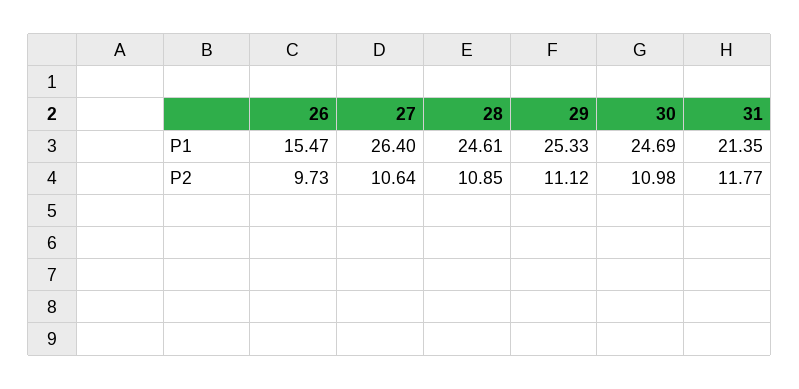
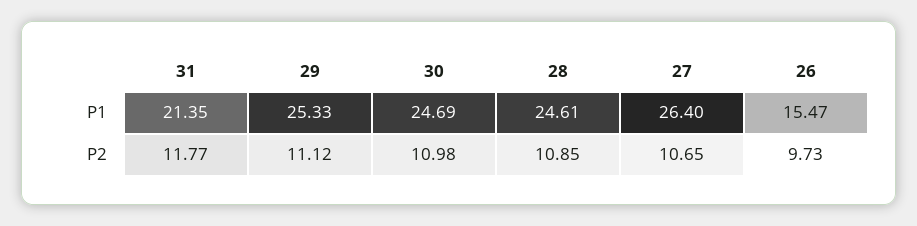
  {
    "26": {
      "P1": 15.47,
      "P2": 9.73
    },
    "27": {
      "P1": 26.4,
-     "P2": 10.64
+     "P2": 10.65
    },
    "28": {
      "P1": 24.61,
      "P2": 10.85
    },
    "29": {
      "P1": 25.33,
      "P2": 11.12
    },
    "30": {
      "P1": 24.69,
      "P2": 10.98
    },
    "31": {
      "P1": 21.35,
      "P2": 11.77
    }
  }

